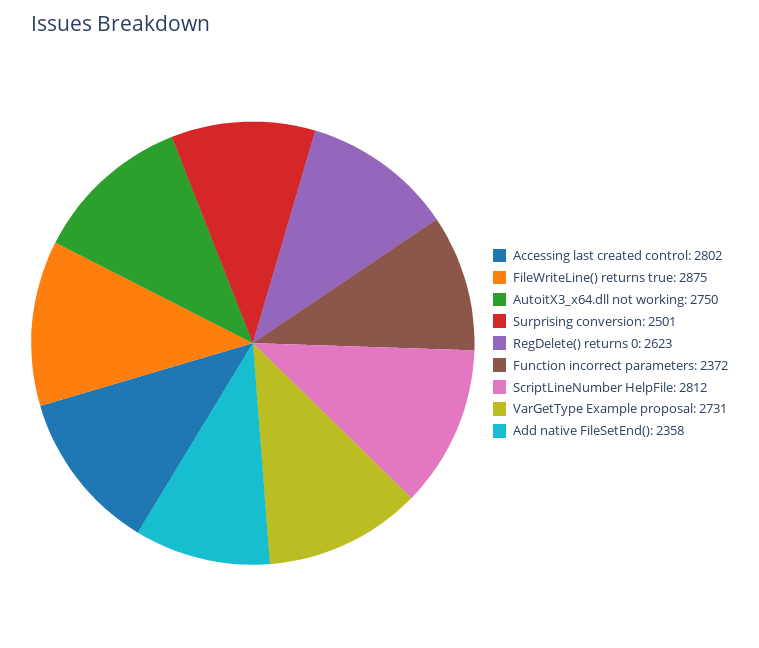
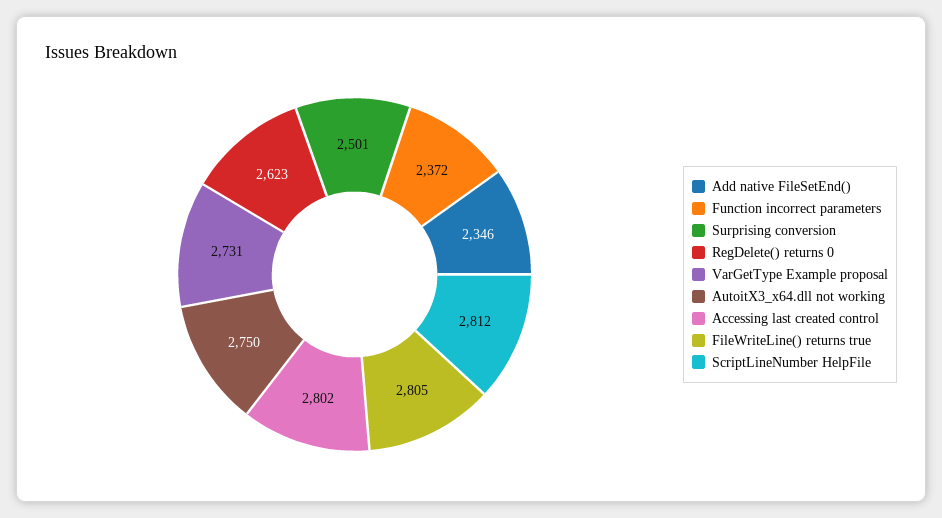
  {
    "Accessing last created control": 2802,
-   "FileWriteLine() returns true": 2875,
+   "FileWriteLine() returns true": 2805,
    "AutoitX3_x64.dll not working": 2750,
    "Surprising conversion": 2501,
    "RegDelete() returns 0": 2623,
    "Function incorrect parameters": 2372,
    "ScriptLineNumber HelpFile": 2812,
    "VarGetType Example proposal": 2731,
-   "Add native FileSetEnd()": 2358
+   "Add native FileSetEnd()": 2346
  }

